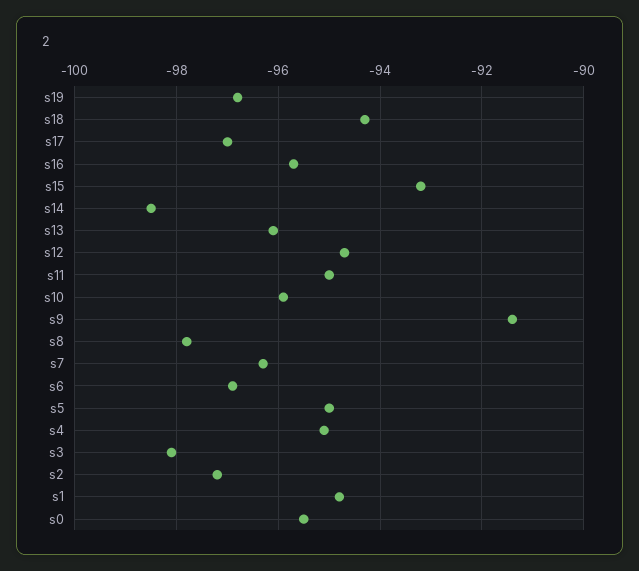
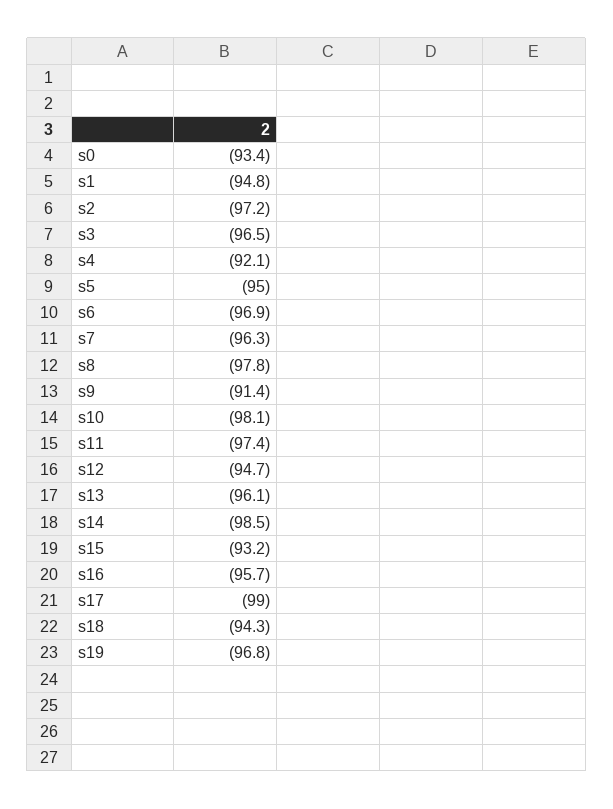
  {
    "s19": -96.8,
    "s18": -94.3,
-   "s17": -97,
+   "s17": -99,
    "s16": -95.7,
    "s15": -93.2,
    "s14": -98.5,
    "s13": -96.1,
    "s12": -94.7,
-   "s11": -95,
+   "s11": -97.4,
-   "s10": -96,
+   "s10": -98.1,
    "s9": -91.4,
    "s8": -97.8,
    "s7": -96.3,
    "s6": -96.9,
    "s5": -95,
-   "s4": -95,
+   "s4": -92.1,
-   "s3": -98,
+   "s3": -96.5,
    "s2": -97.2,
    "s1": -94.8,
-   "s0": -95.5
+   "s0": -93.4
  }

